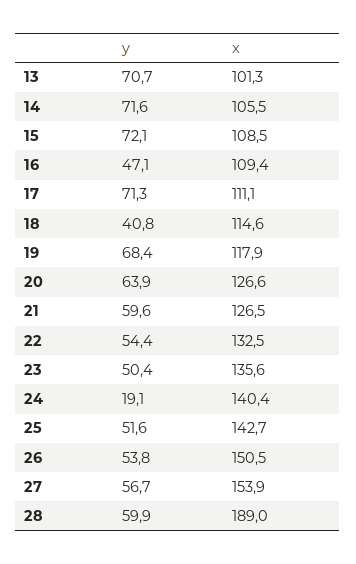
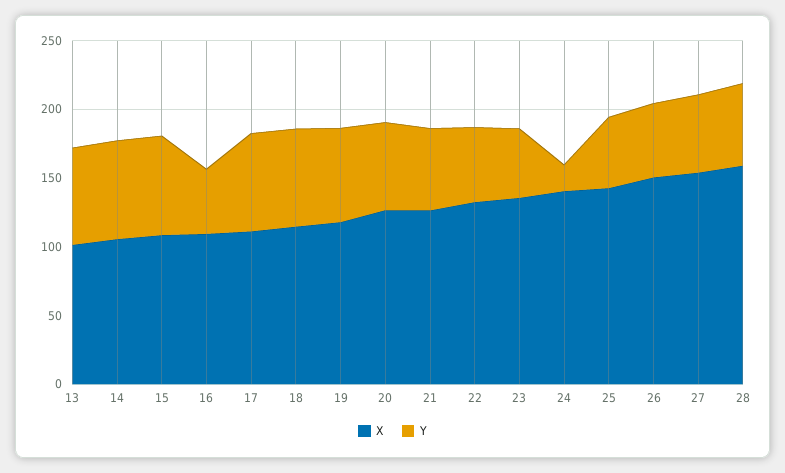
  {
    "y": {
      "13": 70.7,
      "14": 71.6,
      "15": 72.1,
      "16": 47.1,
      "17": 71.3,
-     "18": 40.8,
+     "18": 70,
      "19": 68.4,
      "20": 63.9,
      "21": 59.6,
      "22": 54.4,
      "23": 50.4,
      "24": 19.1,
      "25": 51.6,
      "26": 53.8,
      "27": 56.7,
      "28": 59.9
    },
    "x": {
      "13": 101.3,
      "14": 105.5,
      "15": 108.5,
      "16": 109.4,
      "17": 111.1,
      "18": 114.6,
      "19": 117.9,
      "20": 126.6,
      "21": 126.5,
      "22": 132.5,
      "23": 135.6,
      "24": 140.4,
      "25": 142.7,
      "26": 150.5,
      "27": 153.9,
-     "28": 189
+     "28": 160
    }
  }

